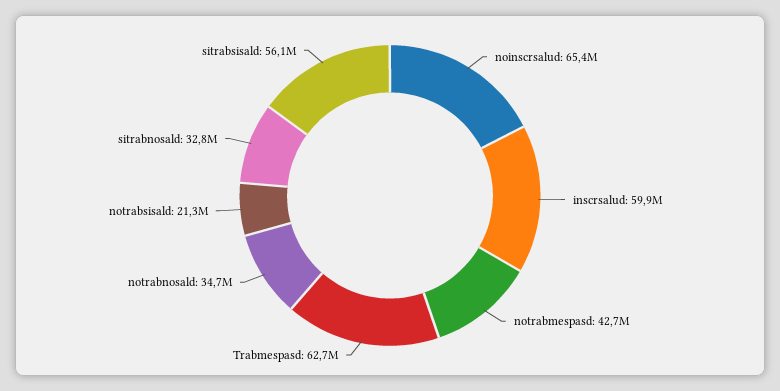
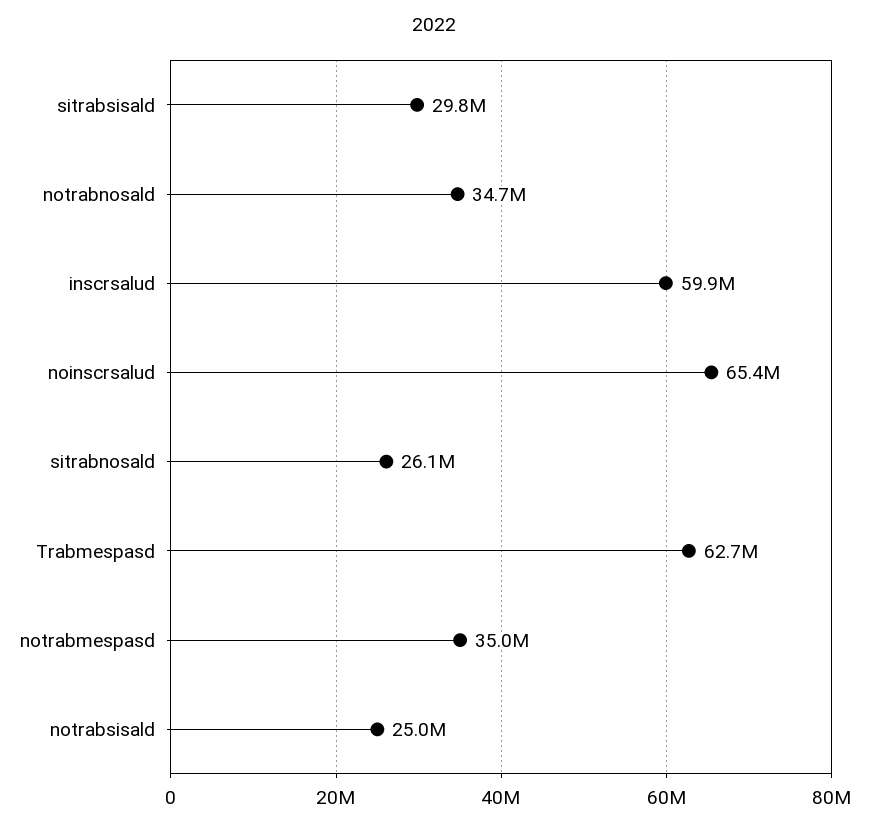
  {
    "noinscrsalud": 65400000,
    "inscrsalud": 59900000,
-   "notrabmespasd": 42700000,
+   "notrabmespasd": 35000000,
    "Trabmespasd": 62700000,
    "notrabnosald": 34700000,
-   "notrabsisald": 21300000,
+   "notrabsisald": 25000000,
-   "sitrabnosald": 32800000,
+   "sitrabnosald": 26100000,
-   "sitrabsisald": 56100000
+   "sitrabsisald": 29800000
  }

